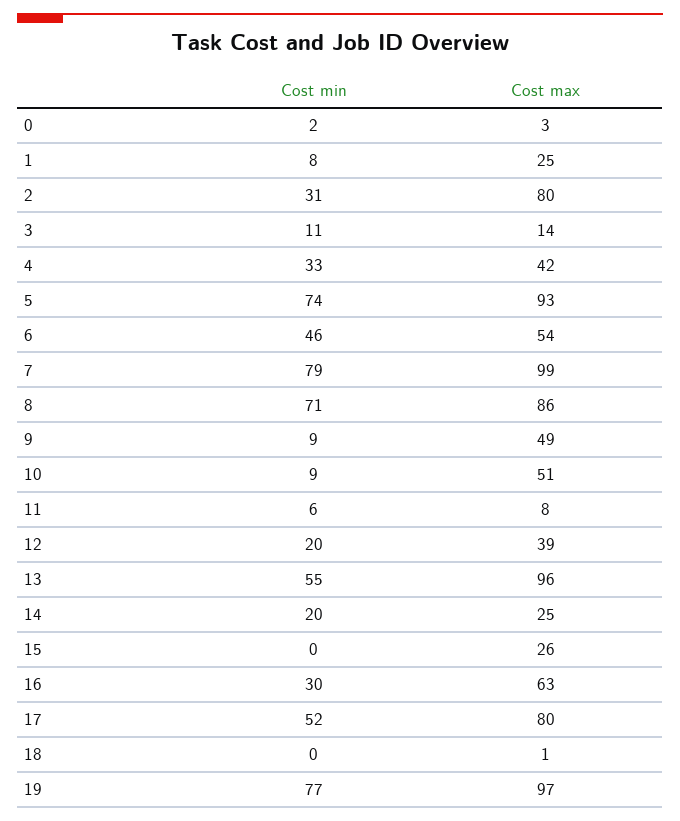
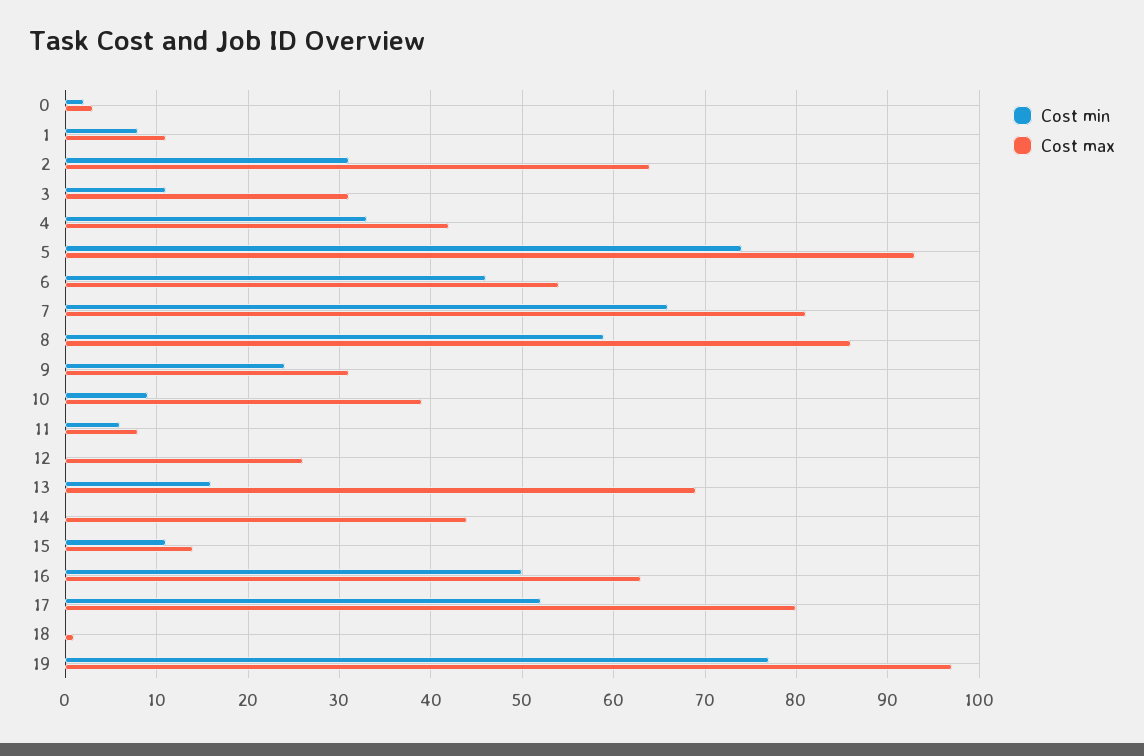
  {
    "Cost min": {
      "0": 2,
      "1": 8,
      "2": 31,
      "3": 11,
      "4": 33,
      "5": 74,
      "6": 46,
-     "7": 79,
+     "7": 66,
-     "8": 71,
+     "8": 59,
-     "9": 9,
+     "9": 24,
      "10": 9,
      "11": 6,
-     "12": 20,
+     "12": 0,
-     "13": 55,
+     "13": 16,
-     "14": 20,
+     "14": 0,
-     "15": 0,
+     "15": 11,
-     "16": 30,
+     "16": 50,
      "17": 52,
      "18": 0,
      "19": 77
    },
    "Cost max": {
      "0": 3,
-     "1": 25,
+     "1": 11,
-     "2": 80,
+     "2": 64,
-     "3": 14,
+     "3": 31,
      "4": 42,
      "5": 93,
      "6": 54,
-     "7": 99,
+     "7": 81,
      "8": 86,
-     "9": 49,
+     "9": 31,
-     "10": 51,
+     "10": 39,
      "11": 8,
-     "12": 39,
+     "12": 26,
-     "13": 96,
+     "13": 69,
-     "14": 25,
+     "14": 44,
-     "15": 26,
+     "15": 14,
      "16": 63,
      "17": 80,
      "18": 1,
      "19": 97
    }
  }

